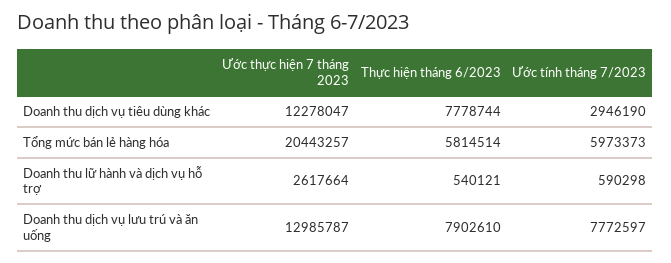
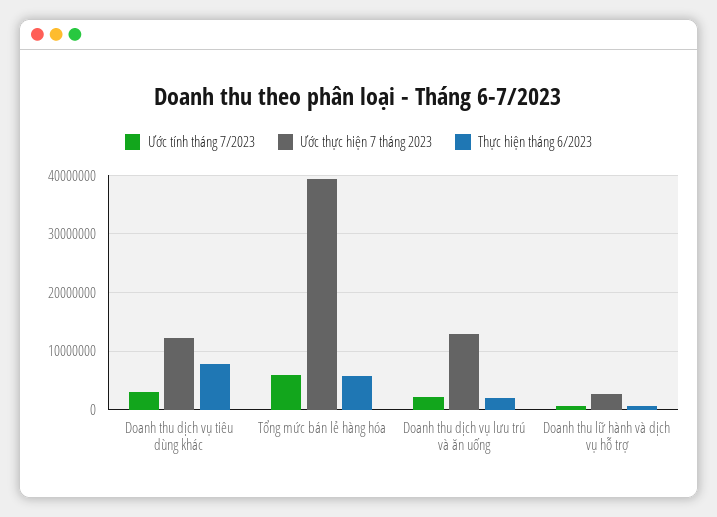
  {
    "Ước thực hiện 7 tháng 2023": {
      "Doanh thu dịch vụ tiêu dùng khác": 12278047,
-     "Tổng mức bán lẻ hàng hóa": 20443257,
+     "Tổng mức bán lẻ hàng hóa": 40000000,
      "Doanh thu lữ hành và dịch vụ hỗ trợ": 2617664,
      "Doanh thu dịch vụ lưu trú và ăn uống": 12985787
    },
    "Thực hiện tháng 6/2023": {
      "Doanh thu dịch vụ tiêu dùng khác": 7778744,
      "Tổng mức bán lẻ hàng hóa": 5814514,
      "Doanh thu lữ hành và dịch vụ hỗ trợ": 540121,
-     "Doanh thu dịch vụ lưu trú và ăn uống": 7902610
+     "Doanh thu dịch vụ lưu trú và ăn uống": 2000000
    },
    "Ước tính tháng 7/2023": {
      "Doanh thu dịch vụ tiêu dùng khác": 2946190,
      "Tổng mức bán lẻ hàng hóa": 5973373,
      "Doanh thu lữ hành và dịch vụ hỗ trợ": 590298,
-     "Doanh thu dịch vụ lưu trú và ăn uống": 7772597
+     "Doanh thu dịch vụ lưu trú và ăn uống": 2000000
    }
  }

